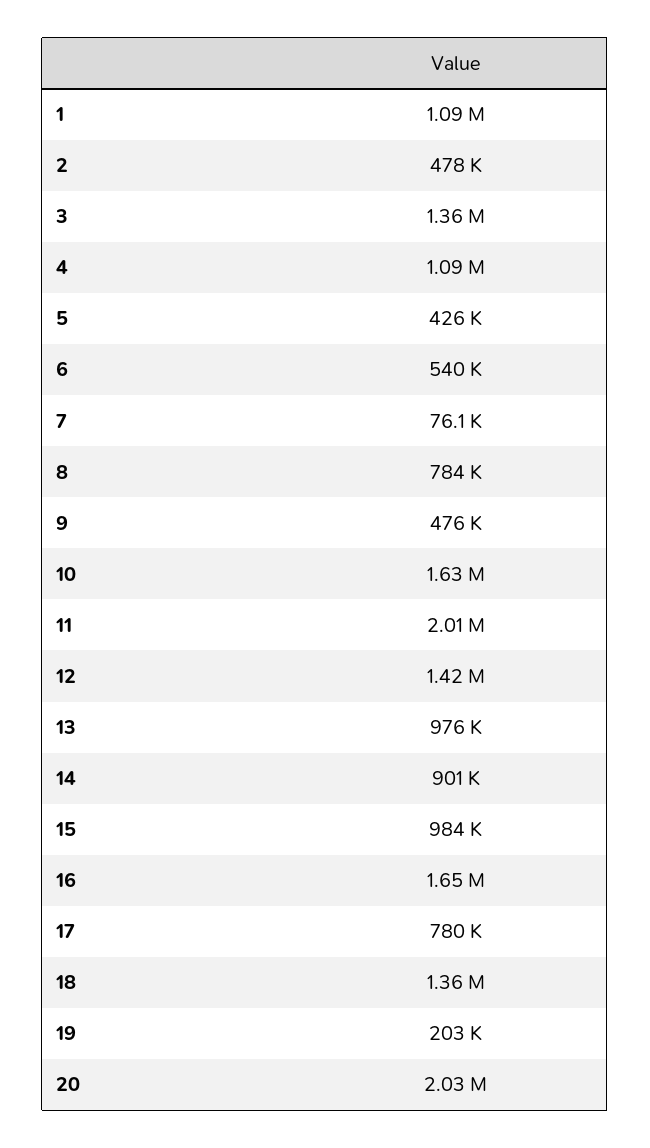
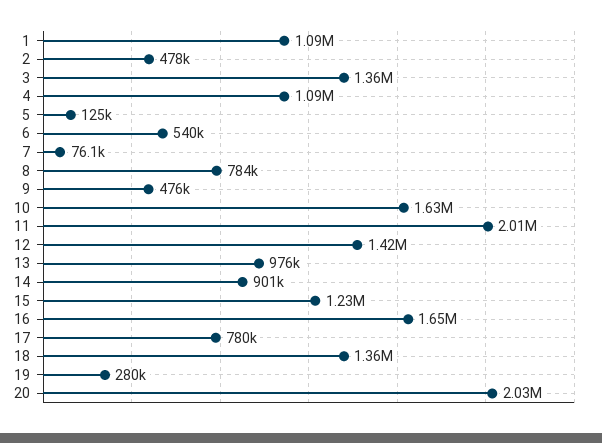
  {
    "1": 1090000,
    "2": 478000,
    "3": 1360000,
    "4": 1090000,
-   "5": 426000,
+   "5": 125000,
    "6": 540000,
    "7": 76100,
    "8": 784000,
    "9": 476000,
    "10": 1630000,
    "11": 2010000,
    "12": 1420000,
    "13": 976000,
    "14": 901000,
-   "15": 984000,
+   "15": 1230000,
    "16": 1650000,
    "17": 780000,
    "18": 1360000,
-   "19": 203000,
+   "19": 280000,
    "20": 2030000
  }

